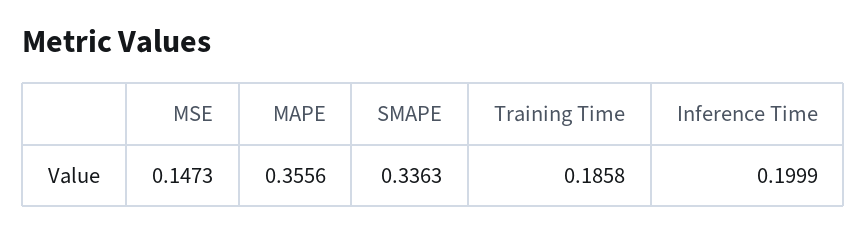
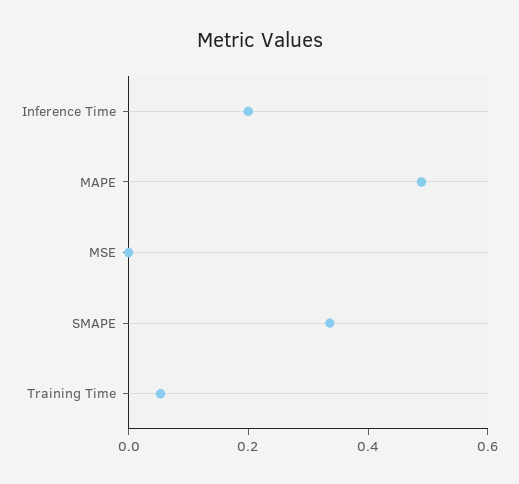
  {
-   "MSE": 0.1473,
+   "MSE": 0,
-   "MAPE": 0.3556,
+   "MAPE": 0.5,
    "SMAPE": 0.3363,
-   "Training Time": 0.1858,
+   "Training Time": 0.05,
    "Inference Time": 0.1999
  }

